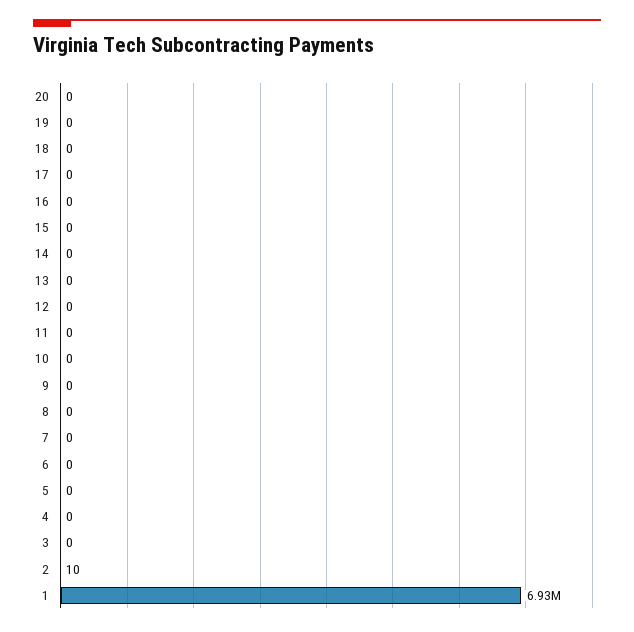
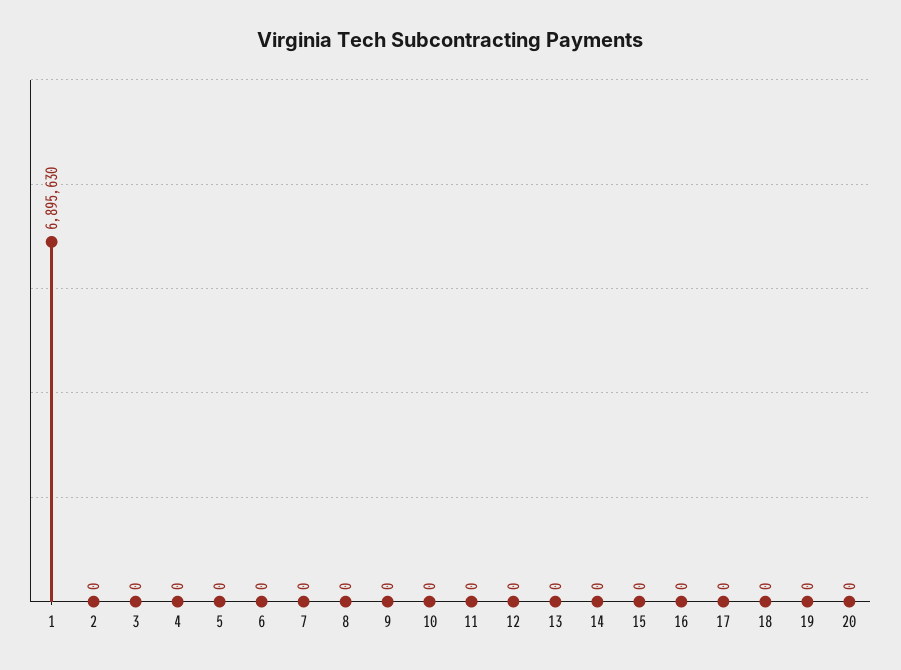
  {
    "20": 0,
    "19": 0,
    "18": 0,
    "17": 0,
    "16": 0,
    "15": 0,
    "14": 0,
    "13": 0,
    "12": 0,
    "11": 0,
    "10": 0,
    "9": 0,
    "8": 0,
    "7": 0,
    "6": 0,
    "5": 0,
    "4": 0,
    "3": 0,
-   "2": 10,
+   "2": 0,
-   "1": 6930000
+   "1": 6895630
  }

